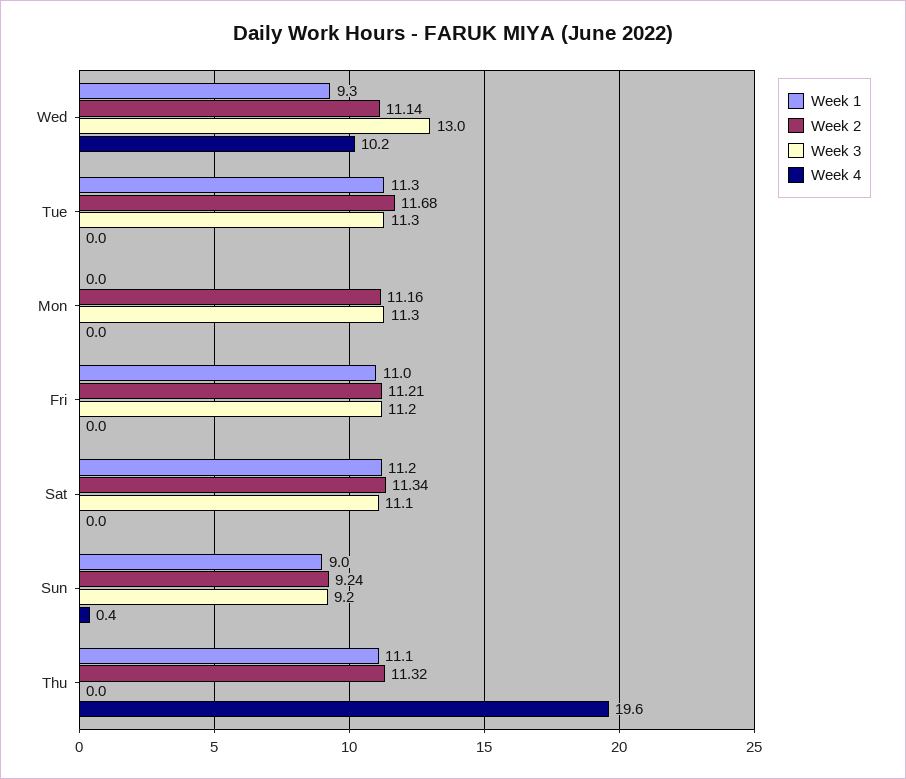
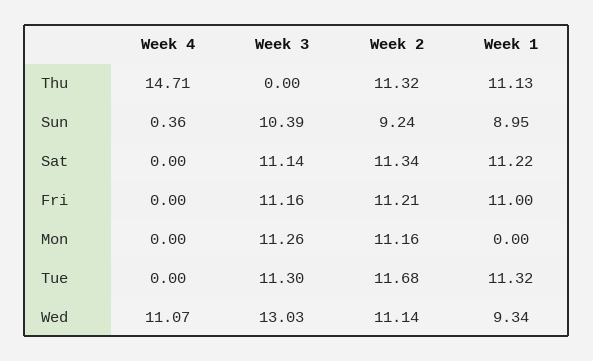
  {
    "Week 1": {
      "Wed": 9.34,
      "Tue": 11.32,
      "Mon": 0,
      "Fri": 11,
      "Sat": 11.22,
      "Sun": 8.95,
      "Thu": 11.13
    },
    "Week 2": {
      "Wed": 11.14,
      "Tue": 11.68,
      "Mon": 11.16,
      "Fri": 11.21,
      "Sat": 11.34,
      "Sun": 9.24,
      "Thu": 11.32
    },
    "Week 3": {
      "Wed": 13.03,
      "Tue": 11.3,
      "Mon": 11.26,
      "Fri": 11.16,
      "Sat": 11.14,
-     "Sun": 9.2,
+     "Sun": 10.39,
      "Thu": 0
    },
    "Week 4": {
-     "Wed": 10.2,
+     "Wed": 11.07,
      "Tue": 0,
      "Mon": 0,
      "Fri": 0,
      "Sat": 0,
      "Sun": 0.36,
-     "Thu": 19.6
+     "Thu": 14.71
    }
  }

